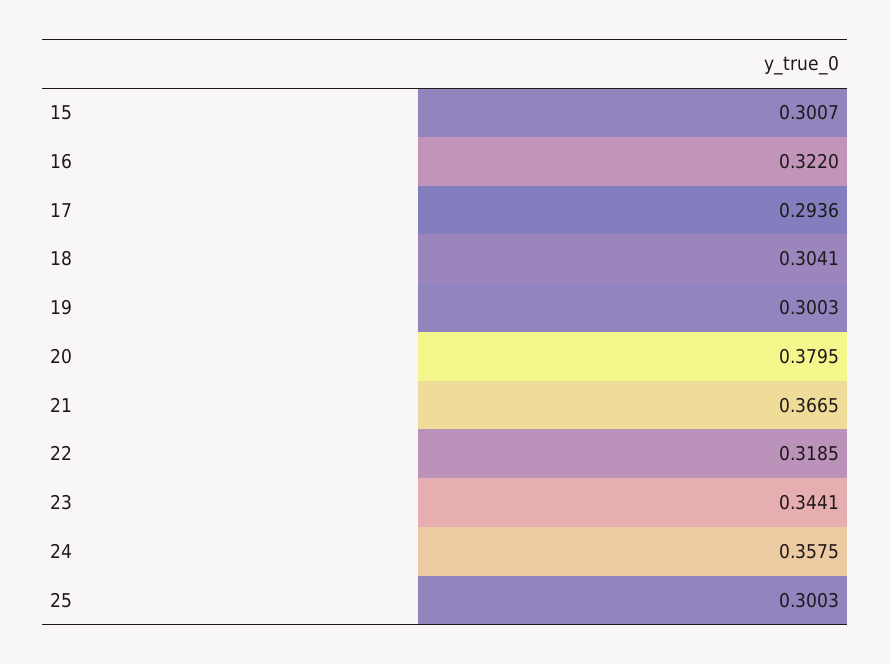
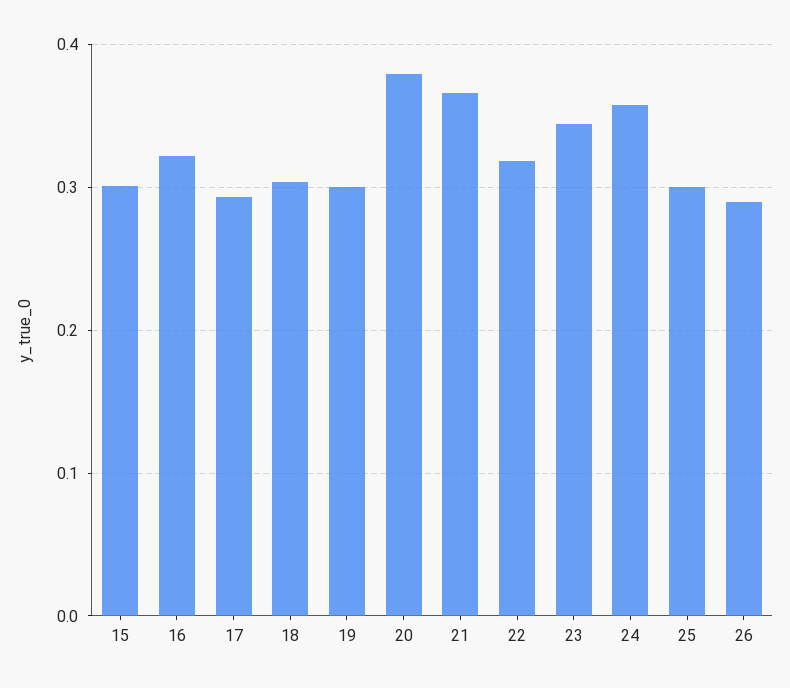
  {
    "15": 0.3007,
    "16": 0.322,
    "17": 0.2936,
    "18": 0.3041,
    "19": 0.3003,
    "20": 0.3795,
    "21": 0.3665,
    "22": 0.3185,
    "23": 0.3441,
    "24": 0.3575,
-   "25": 0.3003
+   "25": 0.3003,
+   "26": 0.29
  }

